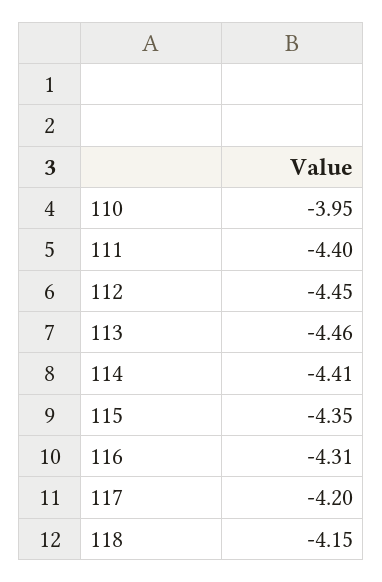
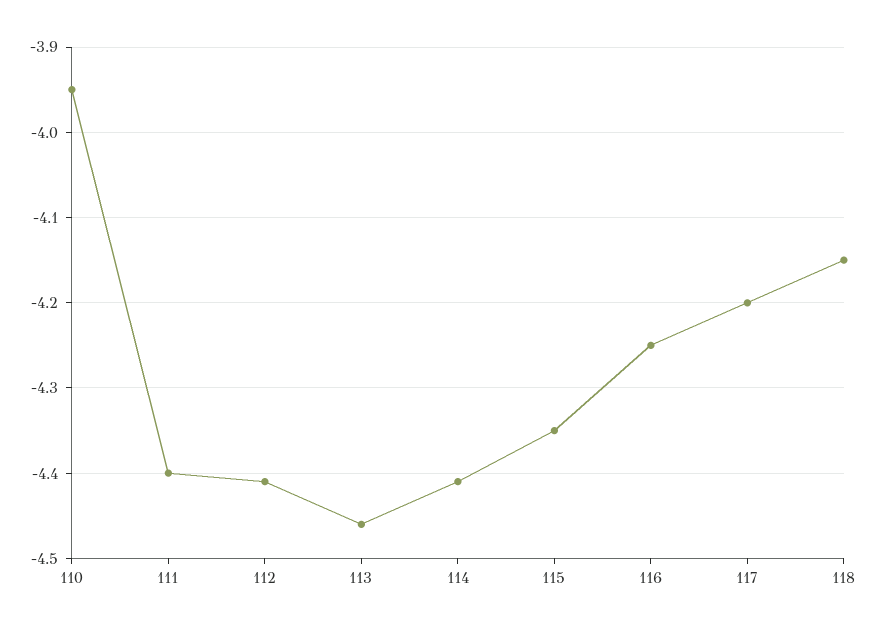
  {
    "110": -3.95,
    "111": -4.4,
-   "112": -4.45,
+   "112": -4.41,
    "113": -4.46,
    "114": -4.41,
    "115": -4.35,
-   "116": -4.31,
+   "116": -4.25,
    "117": -4.2,
    "118": -4.15
  }

